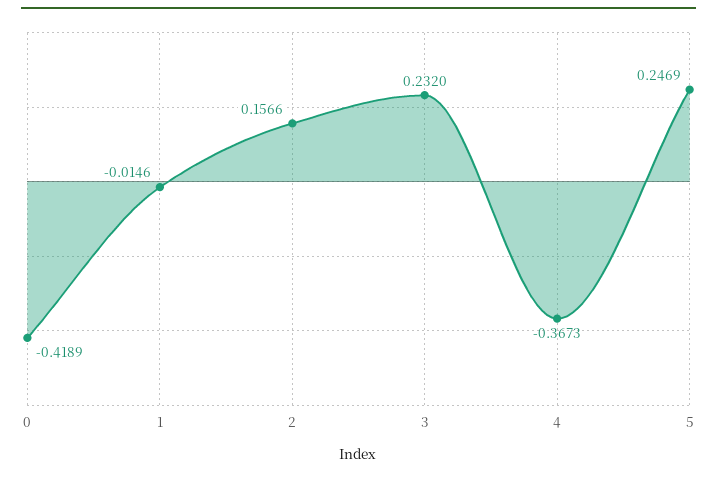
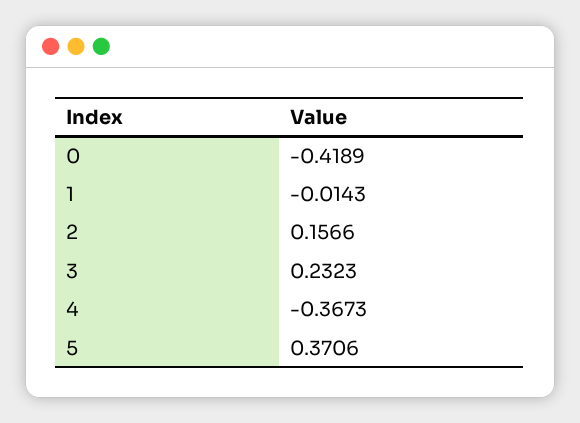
  {
    "0": -0.4189,
-   "1": -0.0146,
+   "1": -0.0143,
    "2": 0.1566,
-   "3": 0.232,
+   "3": 0.2323,
    "4": -0.3673,
-   "5": 0.2469
+   "5": 0.3706
  }

